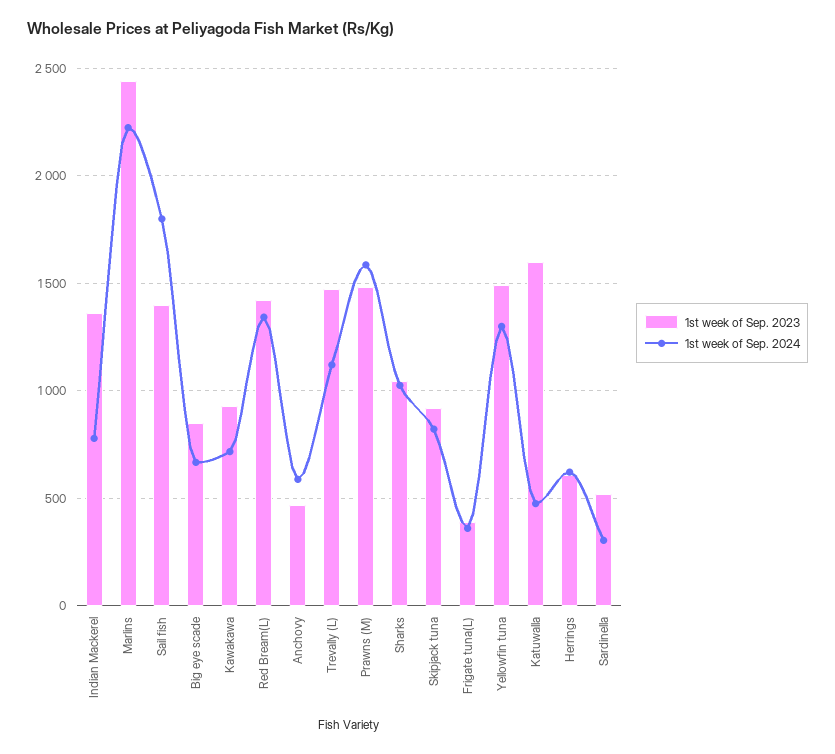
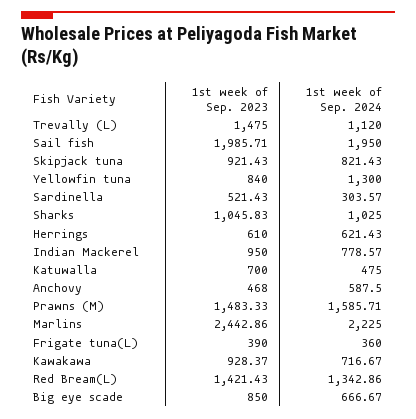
  {
    "1st week of Sep. 2023": {
-     "Indian Mackerel": 1350,
+     "Indian Mackerel": 950,
      "Marlins": 2442.86,
-     "Sail fish": 1400,
+     "Sail fish": 1985.71,
      "Big eye scade": 850,
      "Kawakawa": 928.37,
      "Red Bream(L)": 1421.43,
      "Anchovy": 468,
      "Trevally (L)": 1475,
      "Prawns (M)": 1483.33,
      "Sharks": 1045.83,
      "Skipjack tuna": 921.43,
      "Frigate tuna(L)": 390,
-     "Yellowfin tuna": 1500,
+     "Yellowfin tuna": 840,
-     "Katuwalla": 1600,
+     "Katuwalla": 700,
      "Herrings": 610,
      "Sardinella": 521.43
    },
    "1st week of Sep. 2024": {
      "Indian Mackerel": 778.57,
      "Marlins": 2225,
-     "Sail fish": 1800,
+     "Sail fish": 1950,
      "Big eye scade": 666.67,
      "Kawakawa": 716.67,
      "Red Bream(L)": 1342.86,
      "Anchovy": 587.5,
      "Trevally (L)": 1120,
      "Prawns (M)": 1585.71,
      "Sharks": 1025,
      "Skipjack tuna": 821.43,
      "Frigate tuna(L)": 360,
      "Yellowfin tuna": 1300,
      "Katuwalla": 475,
      "Herrings": 621.43,
      "Sardinella": 303.57
    }
  }

